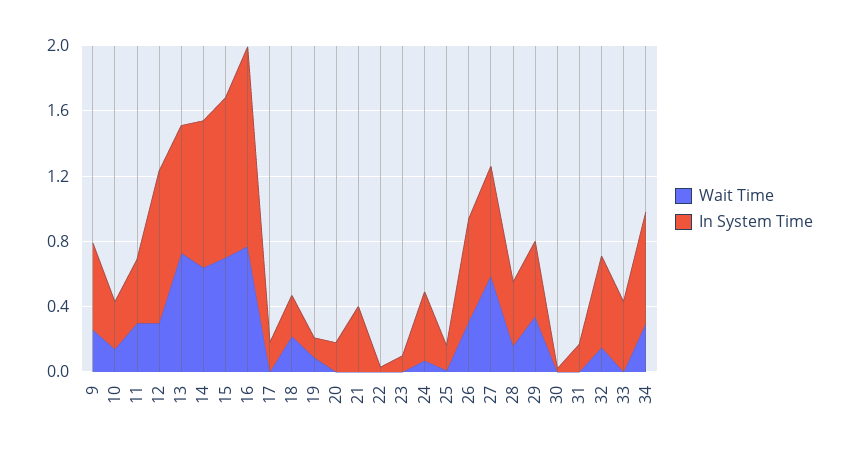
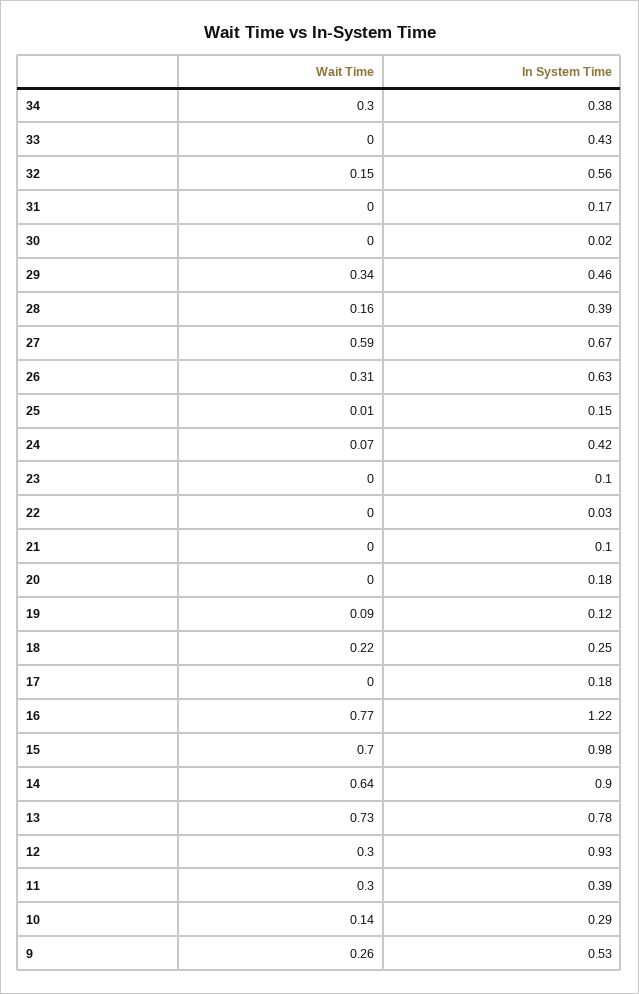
  {
    "Wait Time": {
      "9": 0.26,
      "10": 0.14,
      "11": 0.3,
      "12": 0.3,
      "13": 0.73,
      "14": 0.64,
      "15": 0.7,
      "16": 0.77,
      "17": 0,
      "18": 0.22,
      "19": 0.09,
      "20": 0,
      "21": 0,
      "22": 0,
      "23": 0,
      "24": 0.07,
      "25": 0.01,
      "26": 0.31,
      "27": 0.59,
      "28": 0.16,
      "29": 0.34,
      "30": 0,
      "31": 0,
      "32": 0.15,
      "33": 0,
      "34": 0.3
    },
    "In System Time": {
      "9": 0.53,
      "10": 0.29,
      "11": 0.39,
      "12": 0.93,
      "13": 0.78,
      "14": 0.9,
      "15": 0.98,
      "16": 1.22,
      "17": 0.18,
      "18": 0.25,
      "19": 0.12,
      "20": 0.18,
-     "21": 0.4,
+     "21": 0.1,
      "22": 0.03,
      "23": 0.1,
      "24": 0.42,
      "25": 0.15,
      "26": 0.63,
      "27": 0.67,
      "28": 0.39,
      "29": 0.46,
      "30": 0.02,
      "31": 0.17,
      "32": 0.56,
      "33": 0.43,
-     "34": 0.7
+     "34": 0.38
    }
  }

